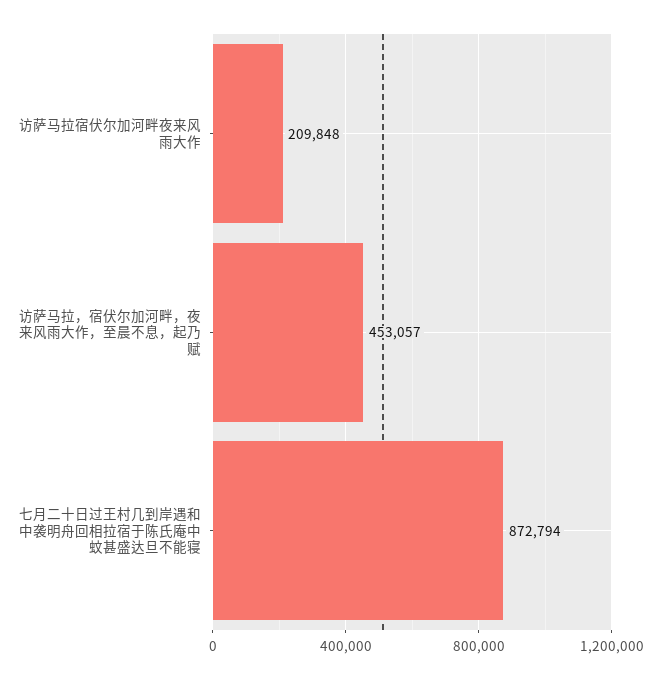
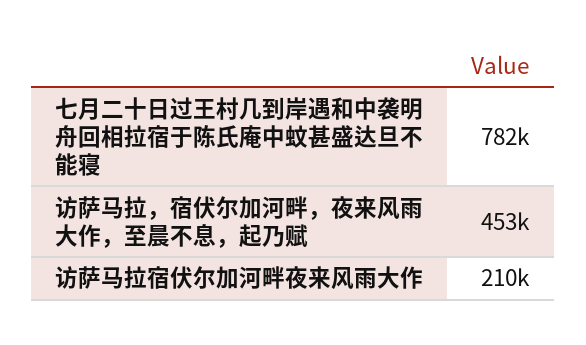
  {
    "访萨马拉宿伏尔加河畔夜来风雨大作": 209848,
    "访萨马拉，宿伏尔加河畔，夜来风雨大作，至晨不息，起乃赋": 453057,
-   "七月二十日过王村几到岸遇和中袭明舟回相拉宿于陈氏庵中蚊甚盛达旦不能寝": 872794
+   "七月二十日过王村几到岸遇和中袭明舟回相拉宿于陈氏庵中蚊甚盛达旦不能寝": 782000
  }

